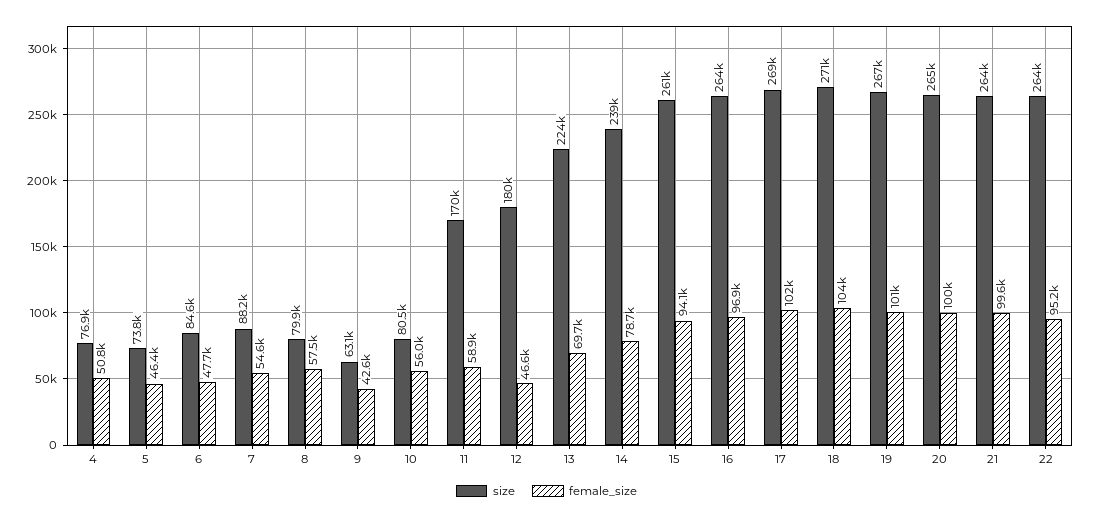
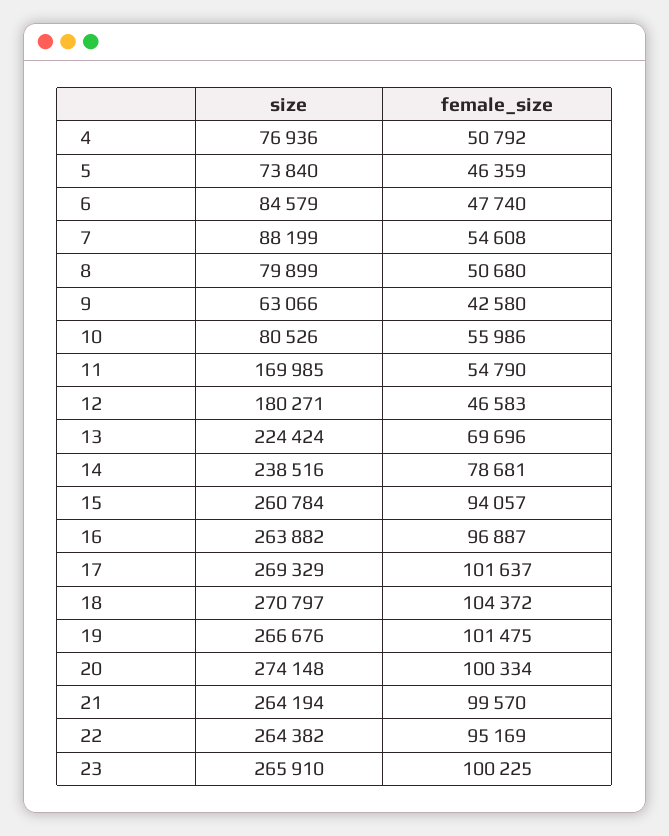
  {
    "size": {
      "4": 76936,
      "5": 73840,
      "6": 84579,
      "7": 88199,
      "8": 79899,
      "9": 63066,
      "10": 80526,
      "11": 169985,
      "12": 180271,
      "13": 224424,
      "14": 238516,
      "15": 260784,
      "16": 263882,
      "17": 269329,
      "18": 270797,
      "19": 266676,
-     "20": 265000,
+     "20": 274148,
      "21": 264194,
-     "22": 264382
+     "22": 264382,
+     "23": 265910
    },
    "female_size": {
      "4": 50792,
      "5": 46359,
      "6": 47740,
      "7": 54608,
-     "8": 57500,
+     "8": 50680,
      "9": 42580,
      "10": 55986,
-     "11": 58900,
+     "11": 54790,
      "12": 46583,
      "13": 69696,
      "14": 78681,
      "15": 94057,
      "16": 96887,
      "17": 101637,
      "18": 104372,
      "19": 101475,
      "20": 100334,
      "21": 99570,
-     "22": 95169
+     "22": 95169,
+     "23": 100225
    }
  }

